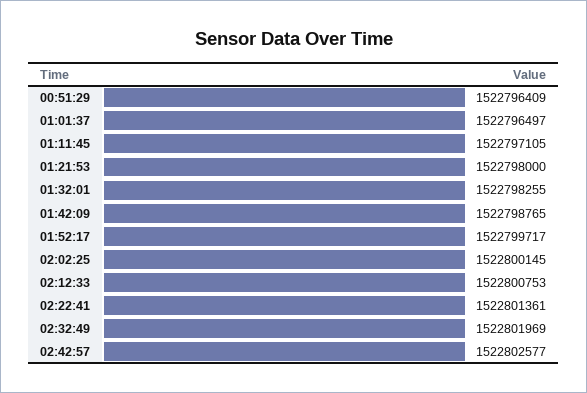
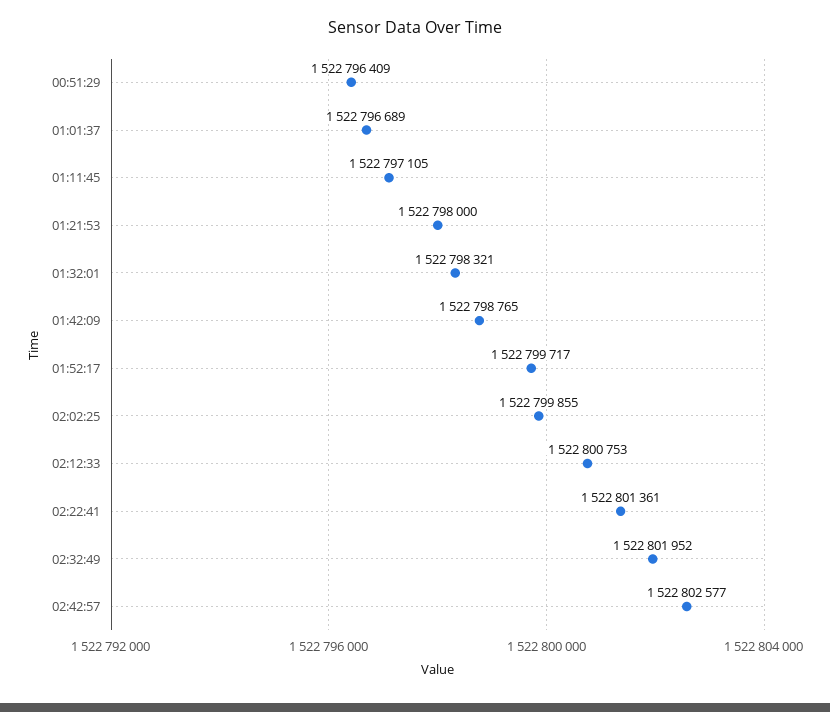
  {
    "00:51:29": 1522796409,
-   "01:01:37": 1522796497,
+   "01:01:37": 1522796689,
    "01:11:45": 1522797105,
    "01:21:53": 1522798000,
-   "01:32:01": 1522798255,
+   "01:32:01": 1522798321,
    "01:42:09": 1522798765,
    "01:52:17": 1522799717,
-   "02:02:25": 1522800145,
+   "02:02:25": 1522799855,
    "02:12:33": 1522800753,
    "02:22:41": 1522801361,
-   "02:32:49": 1522801969,
+   "02:32:49": 1522801952,
    "02:42:57": 1522802577
  }

